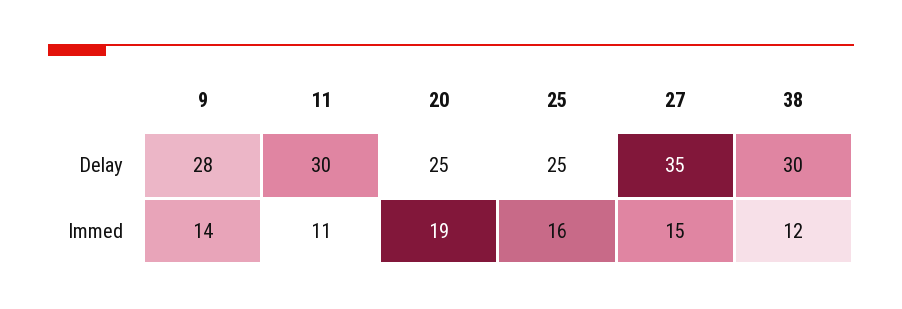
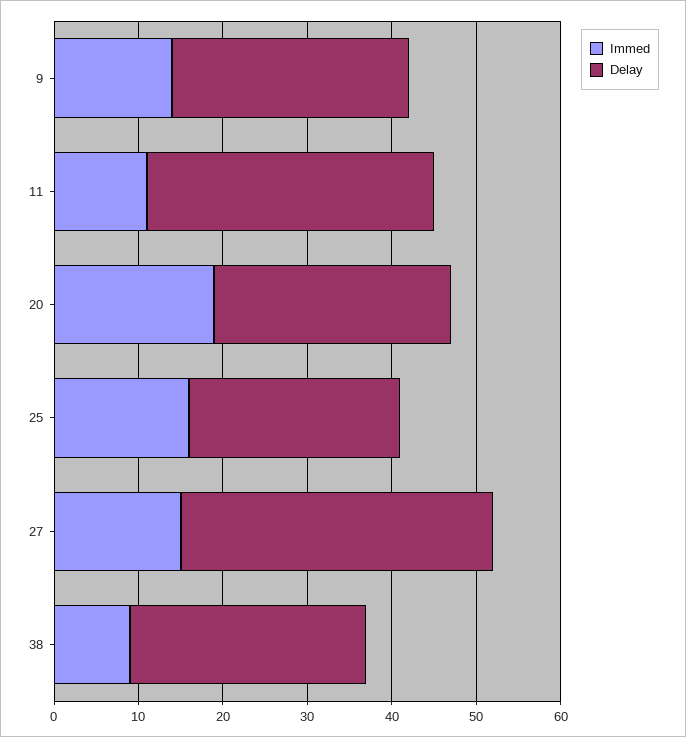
  {
    "Delay": {
      "9": 28,
-     "11": 30,
+     "11": 34,
-     "20": 25,
+     "20": 28,
      "25": 25,
-     "27": 35,
+     "27": 37,
-     "38": 30
+     "38": 28
    },
    "Immed": {
      "9": 14,
      "11": 11,
      "20": 19,
      "25": 16,
      "27": 15,
-     "38": 12
+     "38": 9
    }
  }

